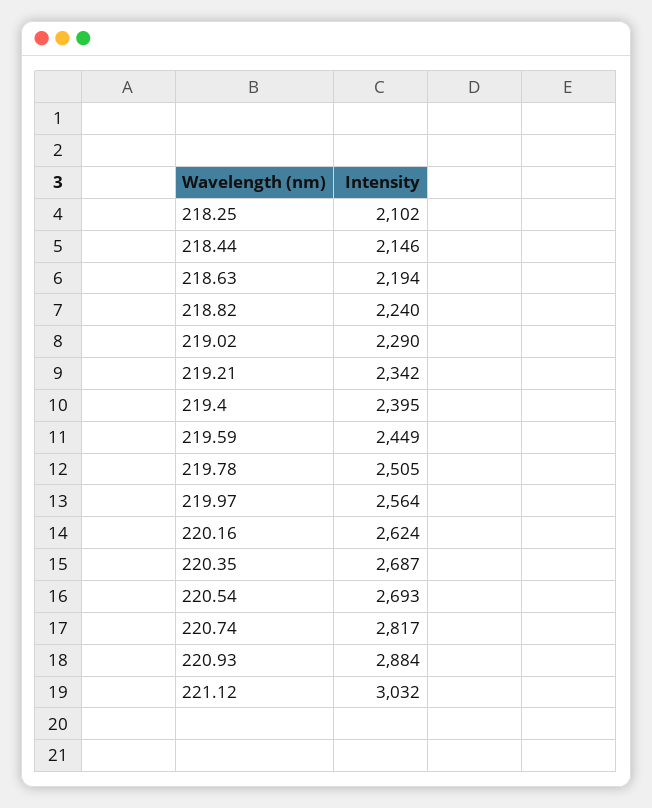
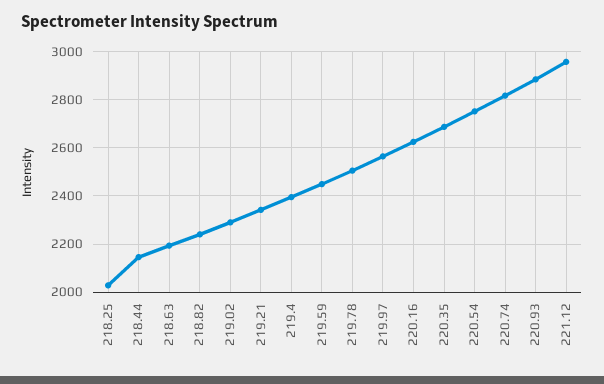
  {
-   "218.25": 2102,
+   "218.25": 2025,
    "218.44": 2146,
    "218.63": 2194,
    "218.82": 2240,
    "219.02": 2290,
    "219.21": 2342,
    "219.4": 2395,
    "219.59": 2449,
    "219.78": 2505,
    "219.97": 2564,
    "220.16": 2624,
    "220.35": 2687,
-   "220.54": 2693,
+   "220.54": 2750,
    "220.74": 2817,
    "220.93": 2884,
-   "221.12": 3032
+   "221.12": 2950
  }

